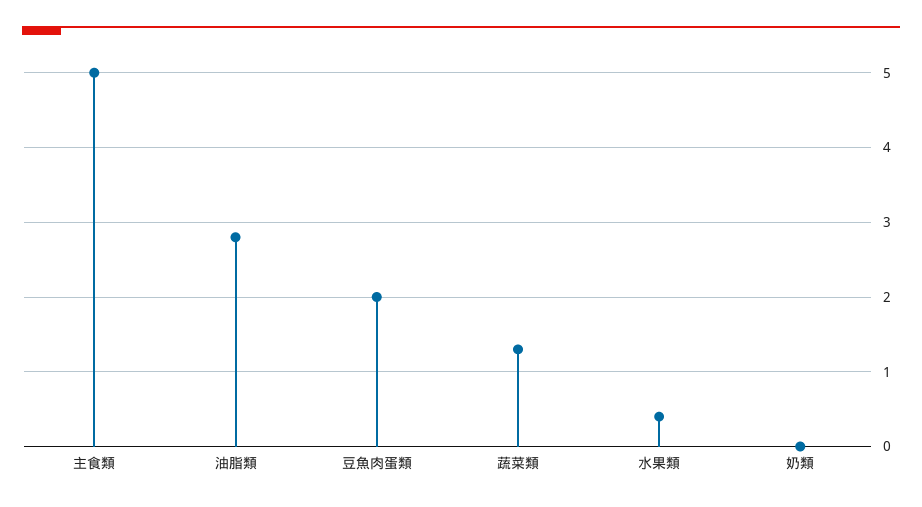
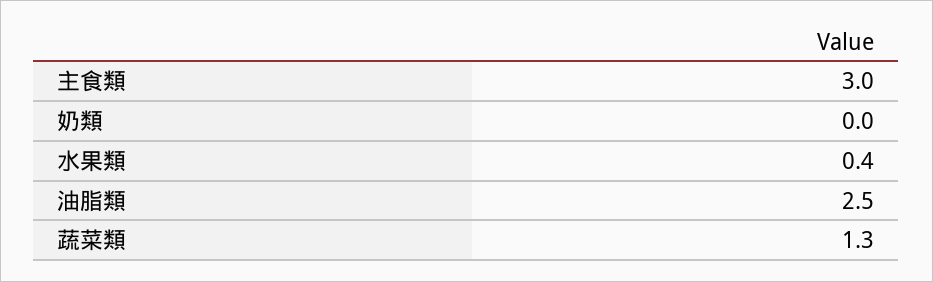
  {
-   "主食類": 5,
+   "主食類": 3,
-   "油脂類": 2.8,
+   "油脂類": 2.5,
-   "豆魚肉蛋類": 2,
    "蔬菜類": 1.3,
    "水果類": 0.4,
    "奶類": 0
  }

